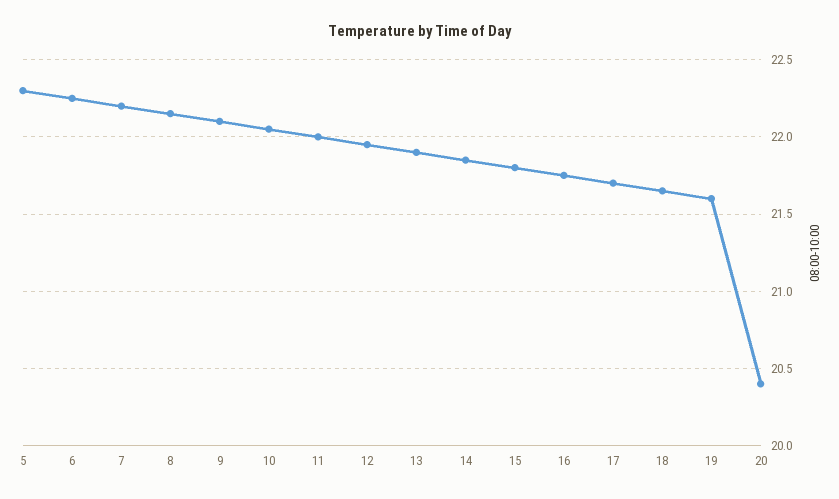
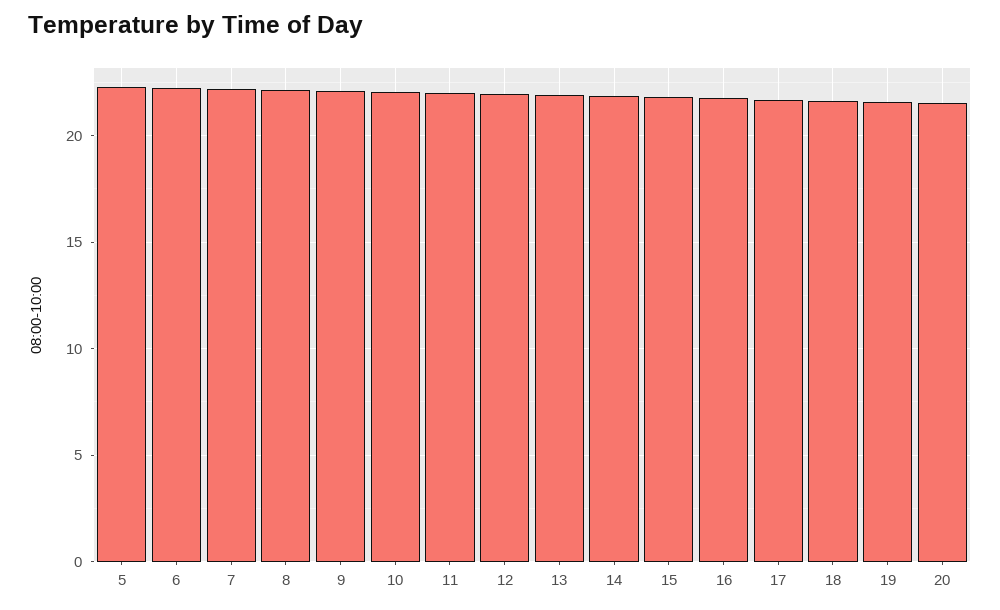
  {
    "5": 22.3,
    "6": 22.25,
    "7": 22.2,
    "8": 22.15,
    "9": 22.1,
    "10": 22.05,
    "11": 22,
    "12": 21.95,
    "13": 21.9,
    "14": 21.85,
    "15": 21.8,
    "16": 21.75,
    "17": 21.7,
    "18": 21.65,
    "19": 21.6,
-   "20": 20.4
+   "20": 21.5
  }

